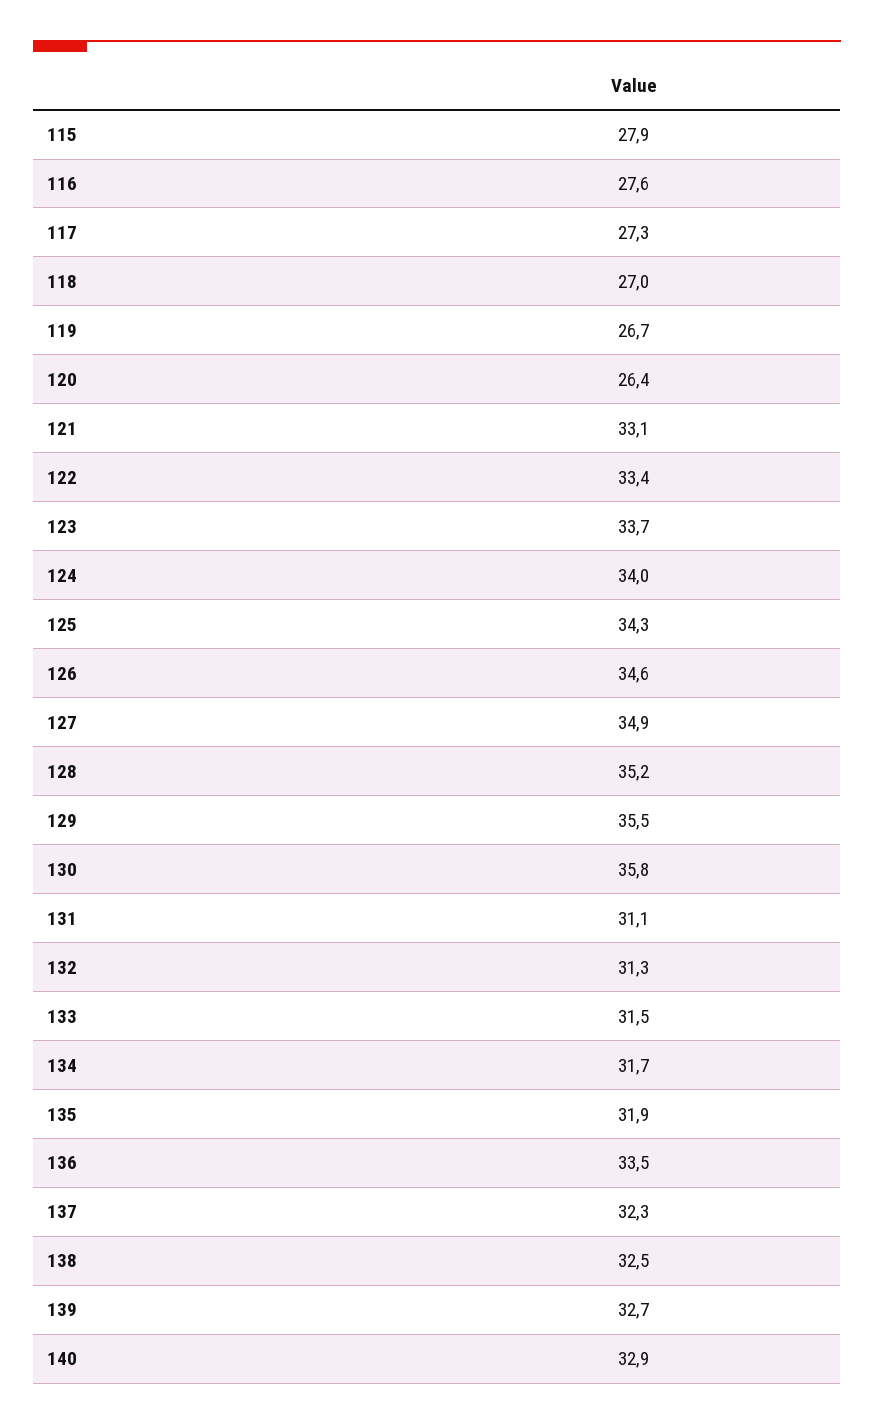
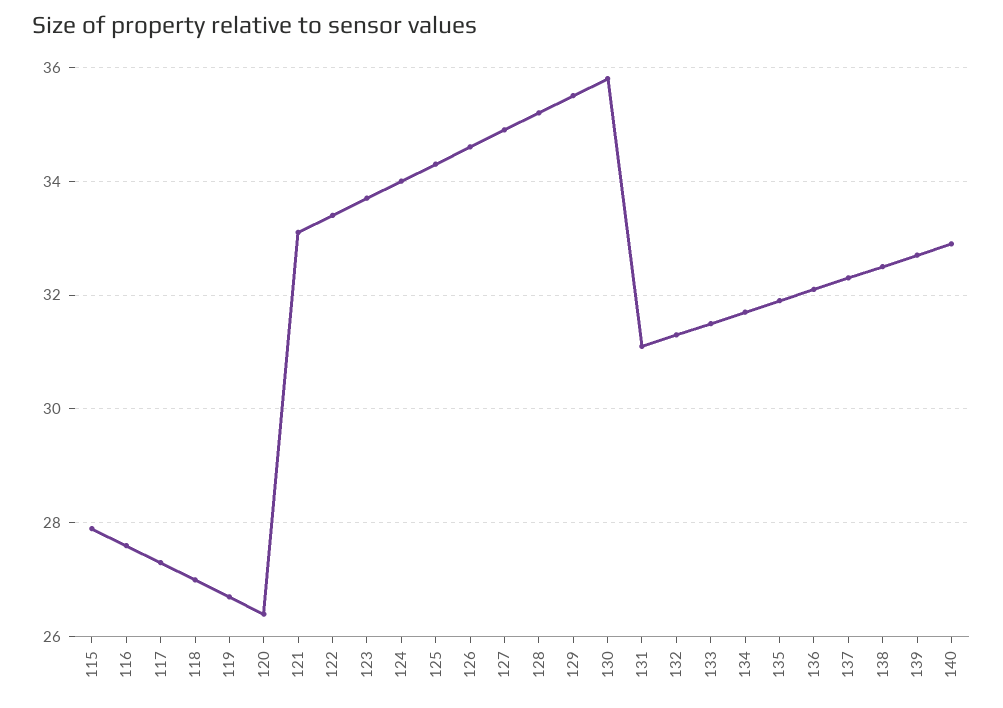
  {
    "115": 27.9,
    "116": 27.6,
    "117": 27.3,
    "118": 27,
    "119": 26.7,
    "120": 26.4,
    "121": 33.1,
    "122": 33.4,
    "123": 33.7,
    "124": 34,
    "125": 34.3,
    "126": 34.6,
    "127": 34.9,
    "128": 35.2,
    "129": 35.5,
    "130": 35.8,
    "131": 31.1,
    "132": 31.3,
    "133": 31.5,
    "134": 31.7,
    "135": 31.9,
-   "136": 33.5,
+   "136": 32,
    "137": 32.3,
    "138": 32.5,
    "139": 32.7,
    "140": 32.9
  }

